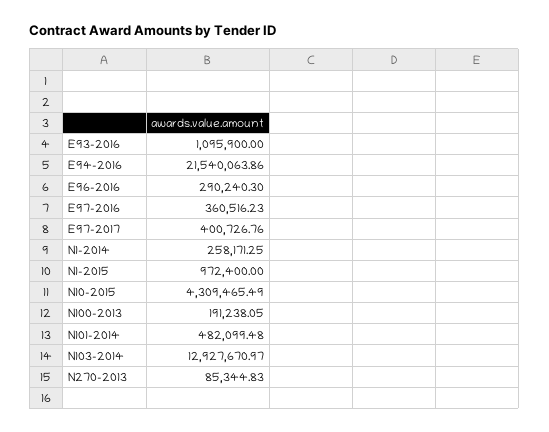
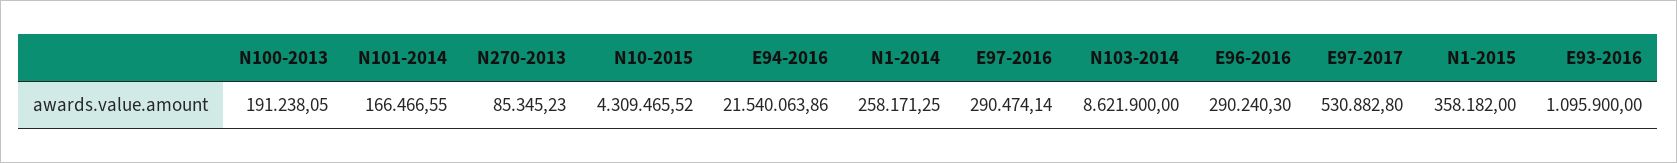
  {
    "E93-2016": 1095900,
    "E94-2016": 21540063.86,
    "E96-2016": 290240.3,
-   "E97-2016": 360516.23,
+   "E97-2016": 290474.14,
-   "E97-2017": 400726.76,
+   "E97-2017": 530882.8,
    "N1-2014": 258171.25,
-   "N1-2015": 972400,
+   "N1-2015": 358182,
-   "N10-2015": 4309465.49,
+   "N10-2015": 4309465.52,
    "N100-2013": 191238.05,
-   "N101-2014": 482099.48,
+   "N101-2014": 166466.55,
-   "N103-2014": 12927670.97,
+   "N103-2014": 8621900,
-   "N270-2013": 85344.83
+   "N270-2013": 85345.23
  }

